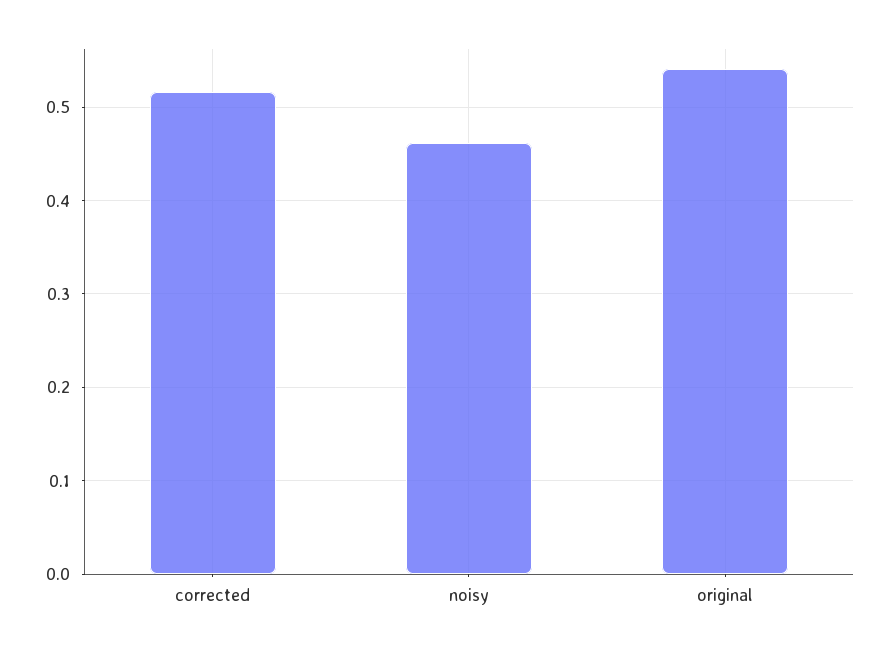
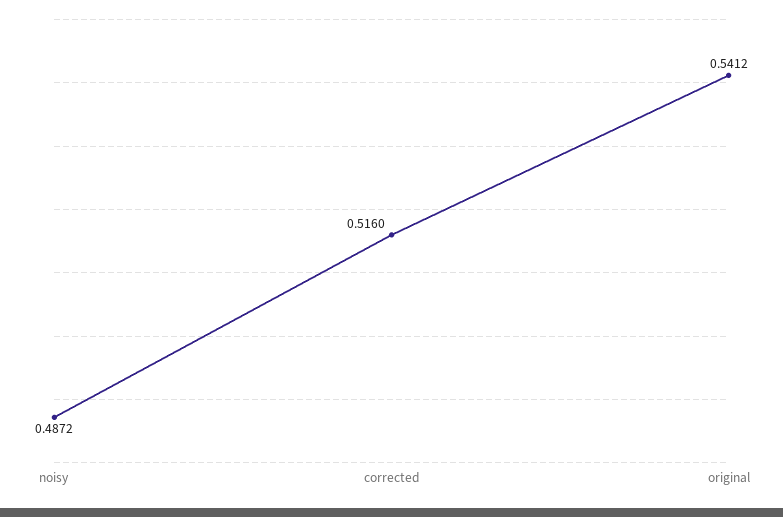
  {
    "corrected": 0.516,
-   "noisy": 0.46,
+   "noisy": 0.4872,
    "original": 0.5412
  }

